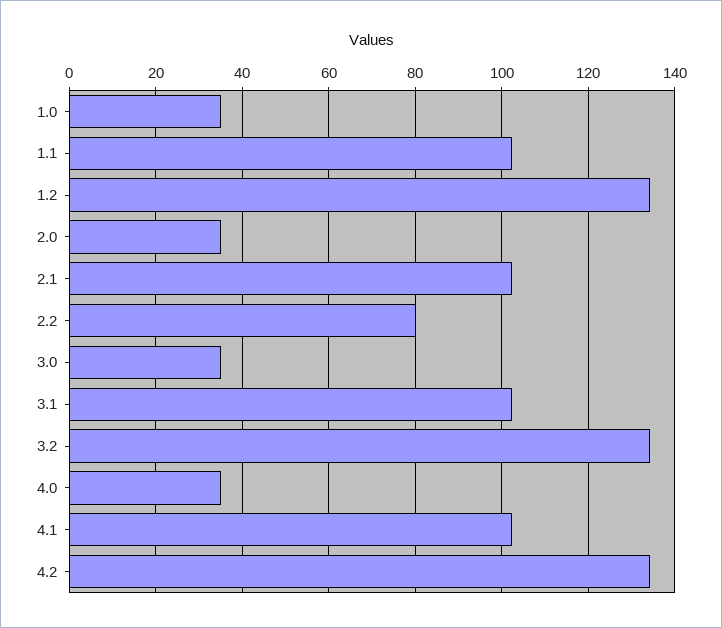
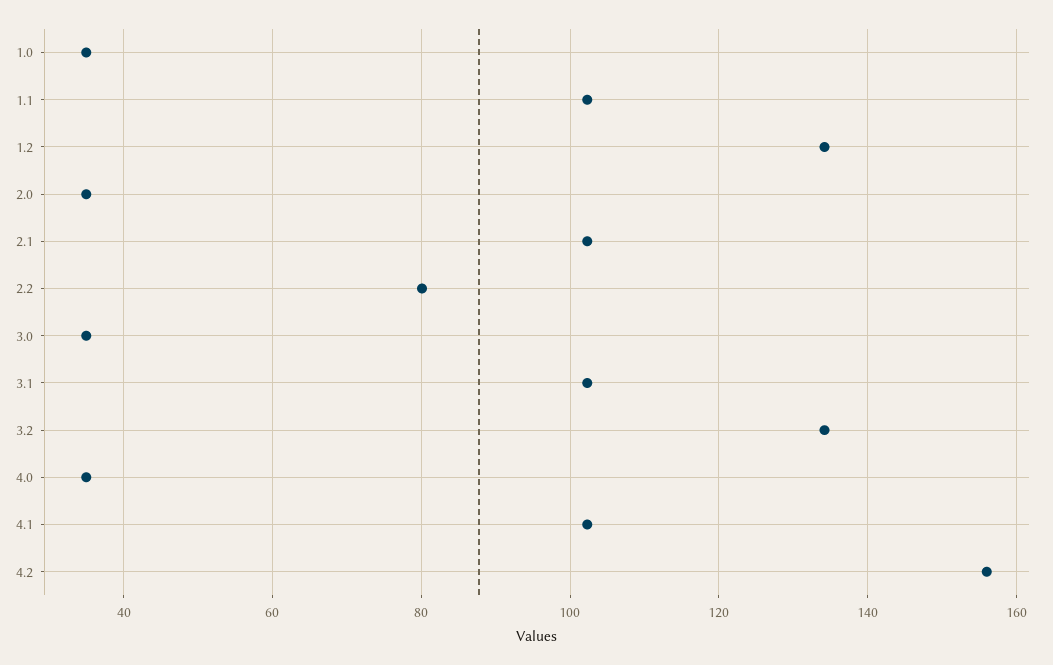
  {
    "1.0": 36,
    "1.1": 102,
    "1.2": 134,
    "2.0": 36,
    "2.1": 102,
    "2.2": 80,
    "3.0": 36,
    "3.1": 102,
    "3.2": 134,
    "4.0": 36,
    "4.1": 102,
-   "4.2": 134
+   "4.2": 156
  }

